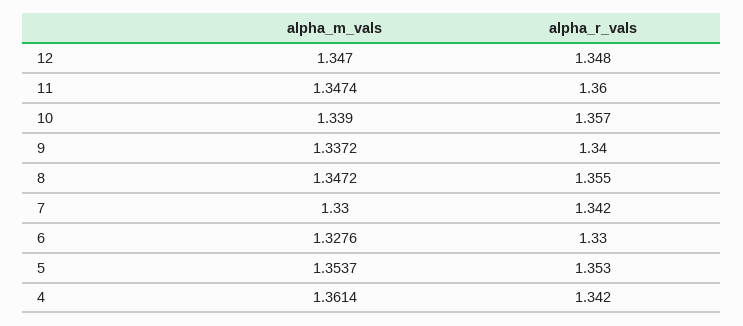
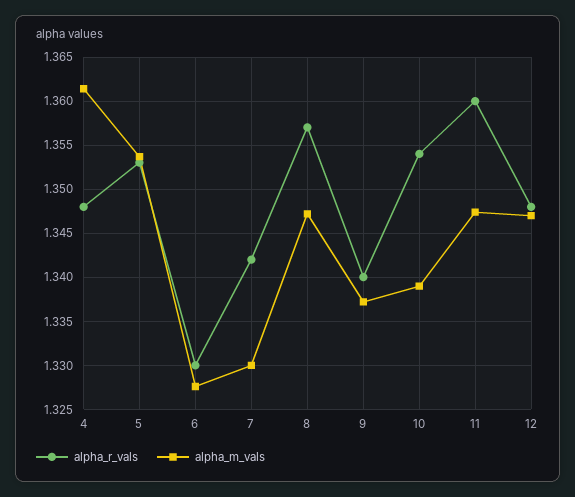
  {
    "alpha_m_vals": {
      "12": 1.347,
      "11": 1.3474,
      "10": 1.339,
      "9": 1.3372,
      "8": 1.3472,
      "7": 1.33,
      "6": 1.3276,
      "5": 1.3537,
      "4": 1.3614
    },
    "alpha_r_vals": {
      "12": 1.348,
      "11": 1.36,
-     "10": 1.357,
+     "10": 1.354,
      "9": 1.34,
-     "8": 1.355,
+     "8": 1.357,
      "7": 1.342,
      "6": 1.33,
      "5": 1.353,
-     "4": 1.342
+     "4": 1.348
    }
  }

